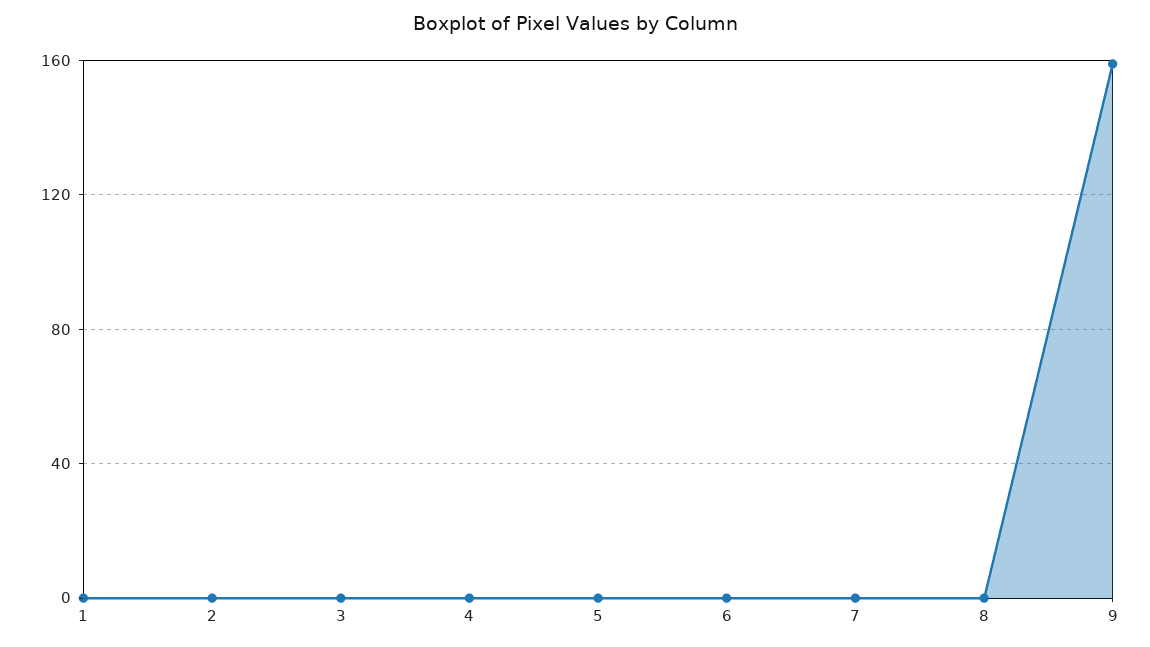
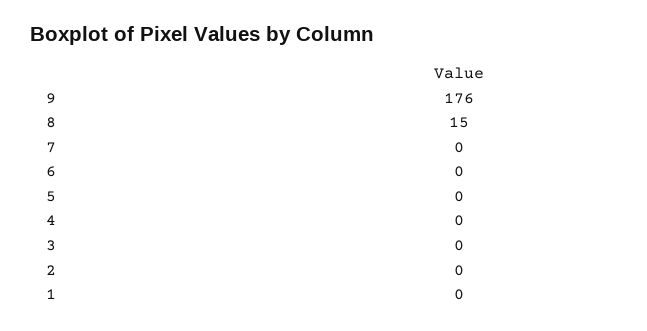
  {
    "1": 0,
    "2": 0,
    "3": 0,
    "4": 0,
    "5": 0,
    "6": 0,
    "7": 0,
-   "8": 0,
+   "8": 15,
-   "9": 160
+   "9": 176
  }

